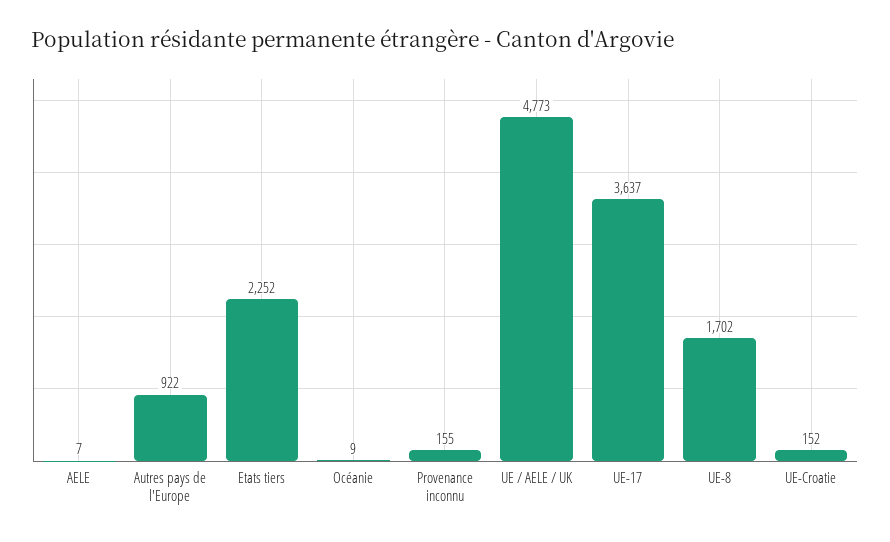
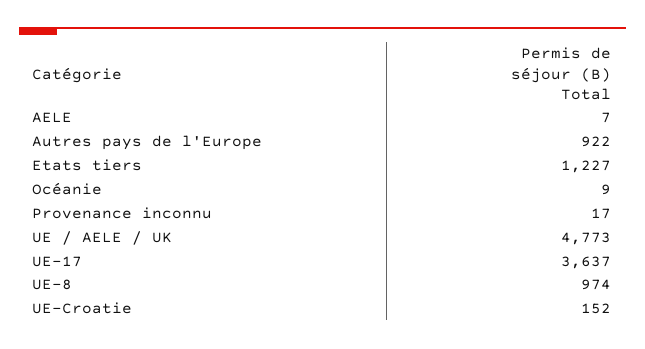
  {
    "AELE": 7,
    "Autres pays de l'Europe": 922,
-   "Etats tiers": 2252,
+   "Etats tiers": 1227,
    "Océanie": 9,
-   "Provenance inconnu": 155,
+   "Provenance inconnu": 17,
    "UE / AELE / UK": 4773,
    "UE-17": 3637,
-   "UE-8": 1702,
+   "UE-8": 974,
    "UE-Croatie": 152
  }

